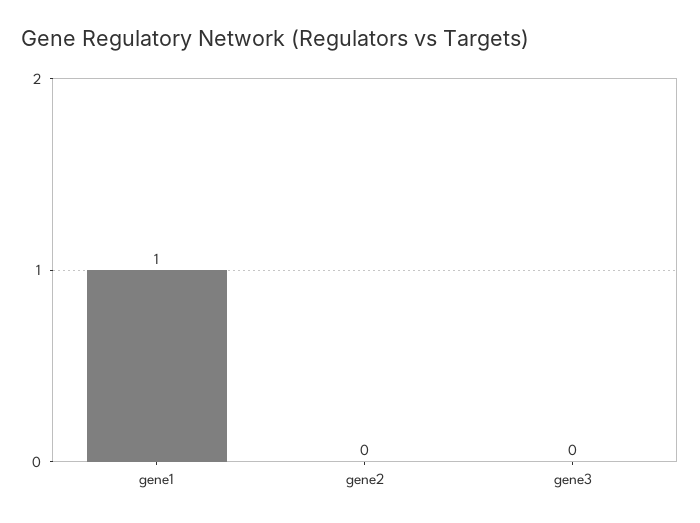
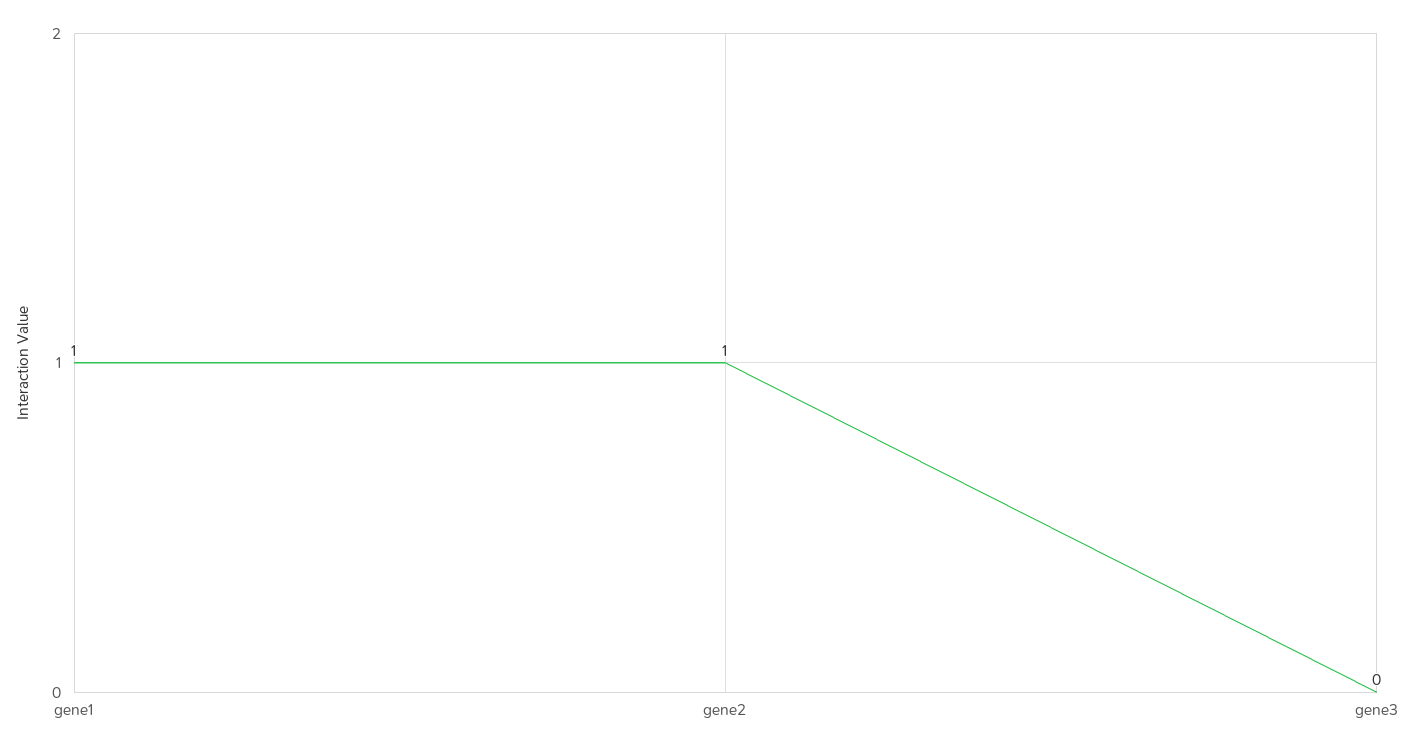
  {
    "gene1": 1,
-   "gene2": 0,
+   "gene2": 1,
    "gene3": 0
  }

